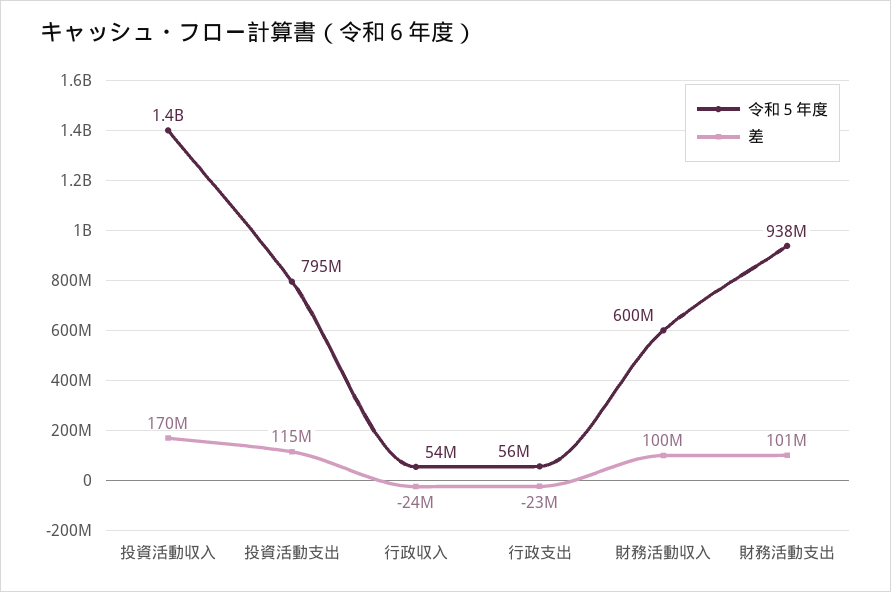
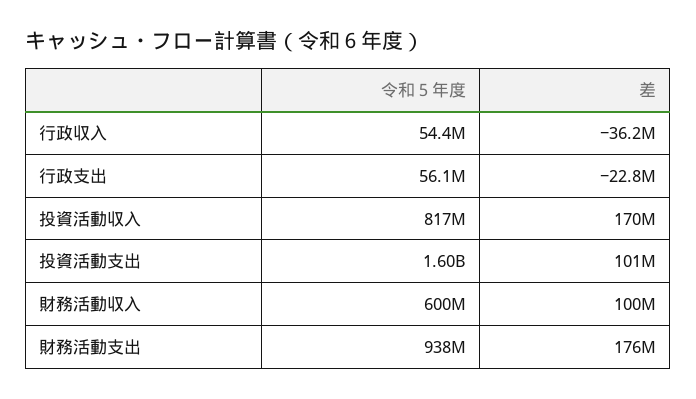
  {
    "令和５年度": {
-     "投資活動収入": 1400000000,
+     "投資活動収入": 817000000,
-     "投資活動支出": 795000000,
+     "投資活動支出": 1600000000,
      "行政収入": 54400000,
      "行政支出": 56100000,
      "財務活動収入": 600000000,
      "財務活動支出": 938000000
    },
    "差": {
      "投資活動収入": 170000000,
-     "投資活動支出": 115000000,
+     "投資活動支出": 101000000,
-     "行政収入": -24000000,
+     "行政収入": -36200000,
      "行政支出": -22800000,
      "財務活動収入": 100000000,
-     "財務活動支出": 101000000
+     "財務活動支出": 176000000
    }
  }

